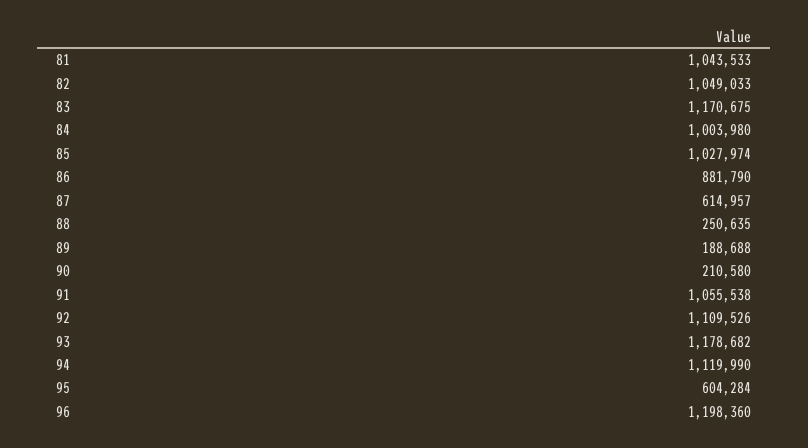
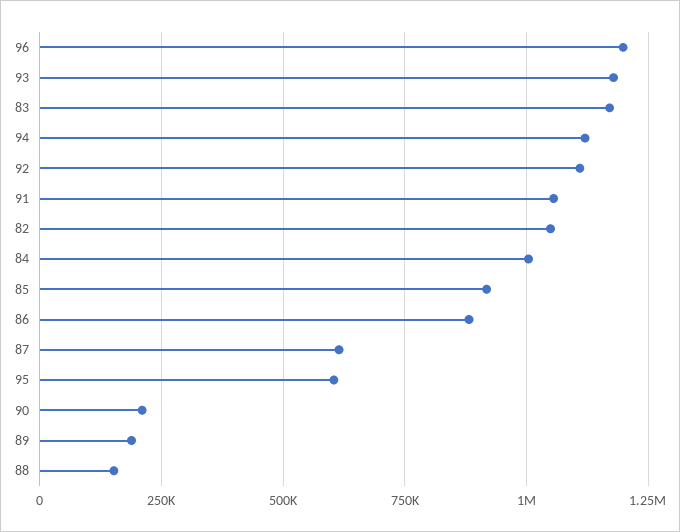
  {
-   "81": 1043533,
    "82": 1049033,
    "83": 1170675,
    "84": 1003980,
-   "85": 1027974,
+   "85": 925000,
    "86": 881790,
    "87": 614957,
-   "88": 250635,
+   "88": 150000,
    "89": 188688,
    "90": 210580,
    "91": 1055538,
    "92": 1109526,
    "93": 1178682,
    "94": 1119990,
    "95": 604284,
    "96": 1198360
  }

